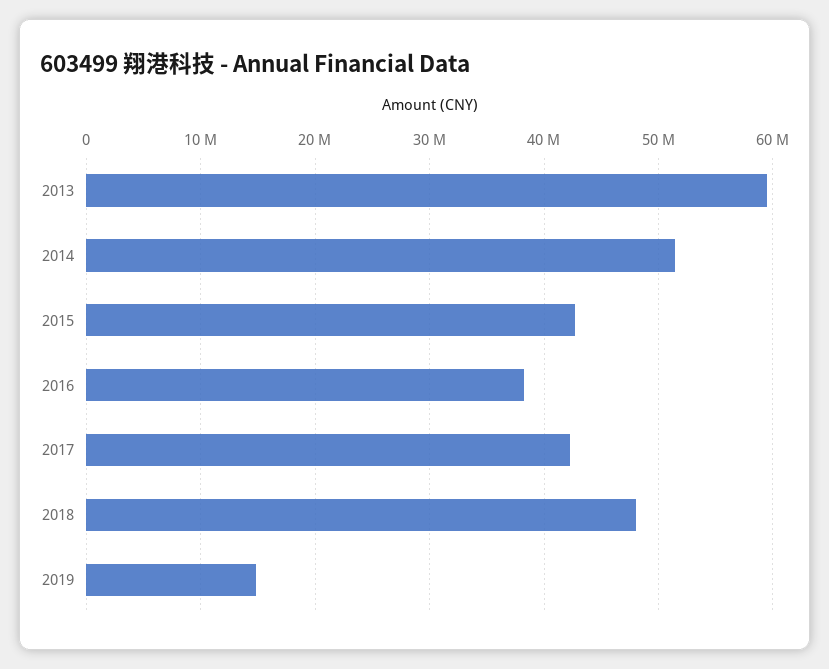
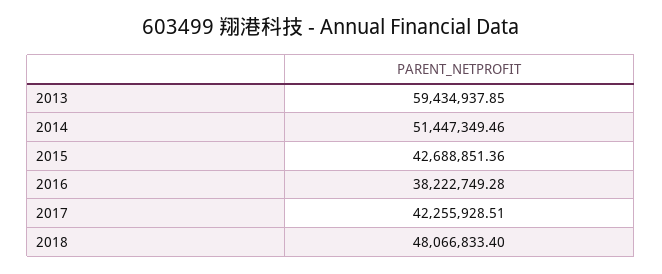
  {
    "2013": 59434937.85,
    "2014": 51447349.46,
    "2015": 42688851.36,
    "2016": 38222749.28,
    "2017": 42255928.51,
-   "2018": 48066833.4,
+   "2018": 48066833.4
-   "2019": 15000000
  }

